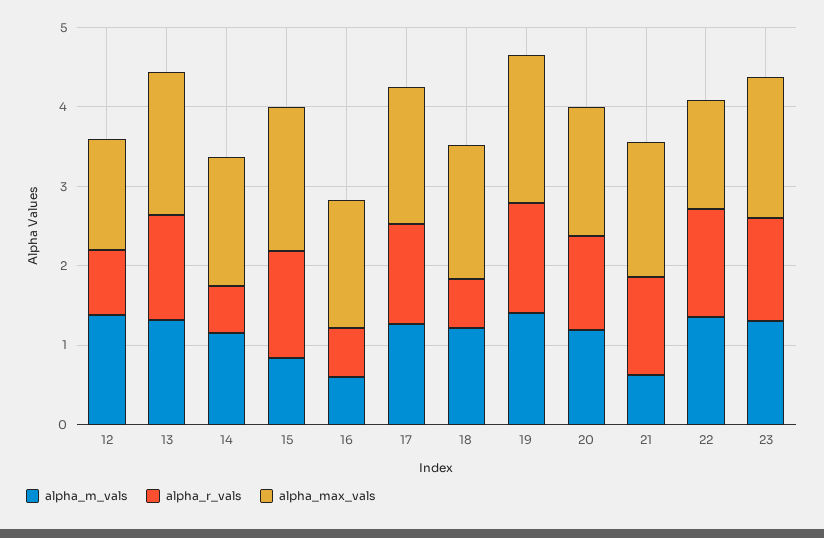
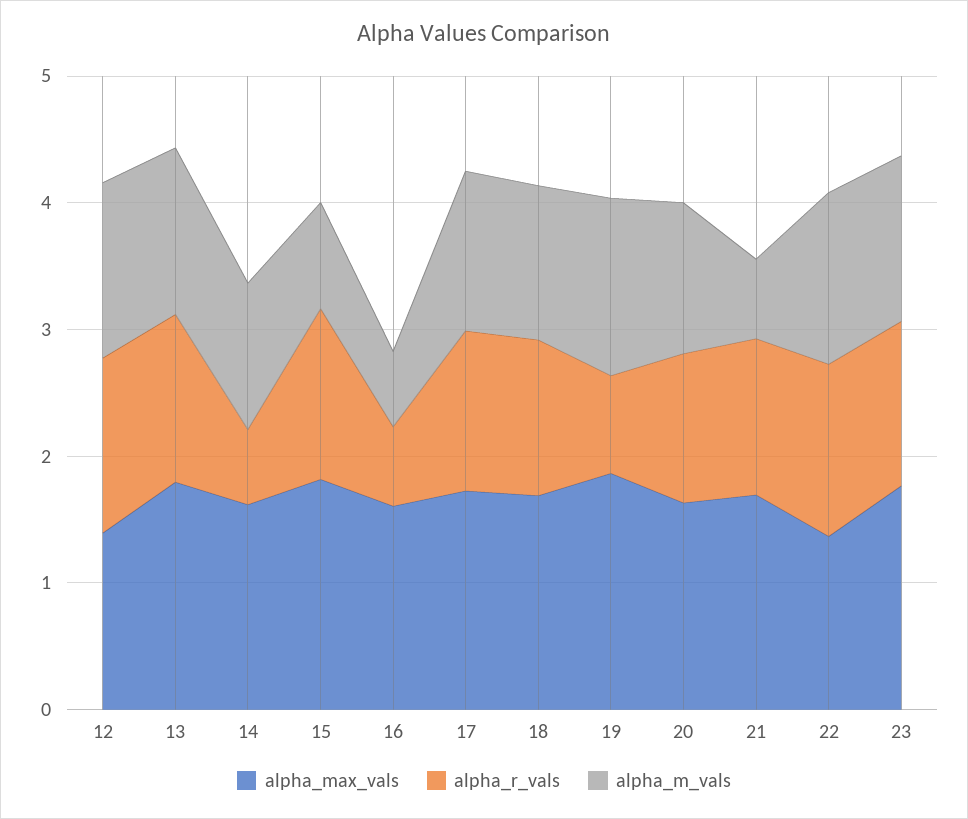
  {
    "alpha_m_vals": {
      "12": 1.4,
      "13": 1.4,
      "14": 1.2,
      "15": 0.8,
      "16": 0.6,
      "17": 1.2,
      "18": 1.2,
      "19": 1.4,
      "20": 1.2,
      "21": 0.6,
      "22": 1.4,
      "23": 1.4
    },
    "alpha_r_vals": {
-     "12": 0.8,
+     "12": 1.4,
      "13": 1.4,
      "14": 0.6,
      "15": 1.4,
      "16": 0.6,
      "17": 1.2,
-     "18": 0.6,
+     "18": 1.2,
-     "19": 1.4,
+     "19": 0.8,
      "20": 1.2,
      "21": 1.2,
      "22": 1.4,
      "23": 1.2
    },
    "alpha_max_vals": {
      "12": 1.4,
      "13": 1.8,
      "14": 1.6,
      "15": 1.8,
      "16": 1.6,
      "17": 1.8,
      "18": 1.6,
      "19": 1.8,
      "20": 1.6,
      "21": 1.6,
      "22": 1.4,
      "23": 1.8
    }
  }

